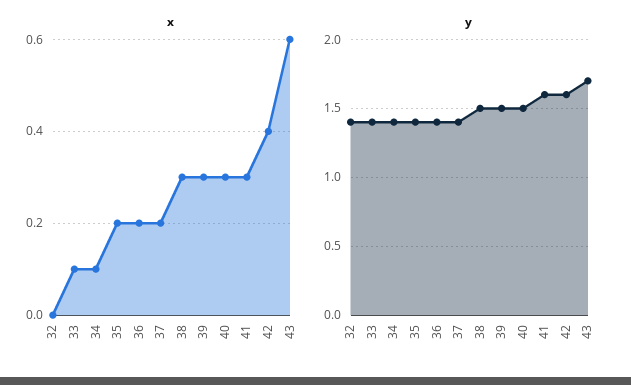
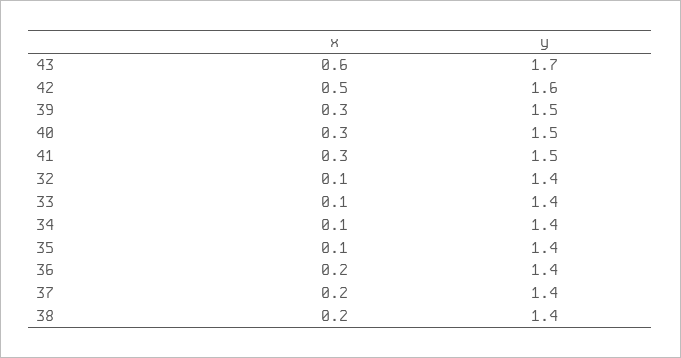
  {
    "x": {
-     "32": 0,
+     "32": 0.1,
      "33": 0.1,
      "34": 0.1,
-     "35": 0.2,
+     "35": 0.1,
      "36": 0.2,
      "37": 0.2,
-     "38": 0.3,
+     "38": 0.2,
      "39": 0.3,
      "40": 0.3,
      "41": 0.3,
-     "42": 0.4,
+     "42": 0.5,
      "43": 0.6
    },
    "y": {
      "32": 1.4,
      "33": 1.4,
      "34": 1.4,
      "35": 1.4,
      "36": 1.4,
      "37": 1.4,
-     "38": 1.5,
+     "38": 1.4,
      "39": 1.5,
      "40": 1.5,
-     "41": 1.6,
+     "41": 1.5,
      "42": 1.6,
      "43": 1.7
    }
  }

